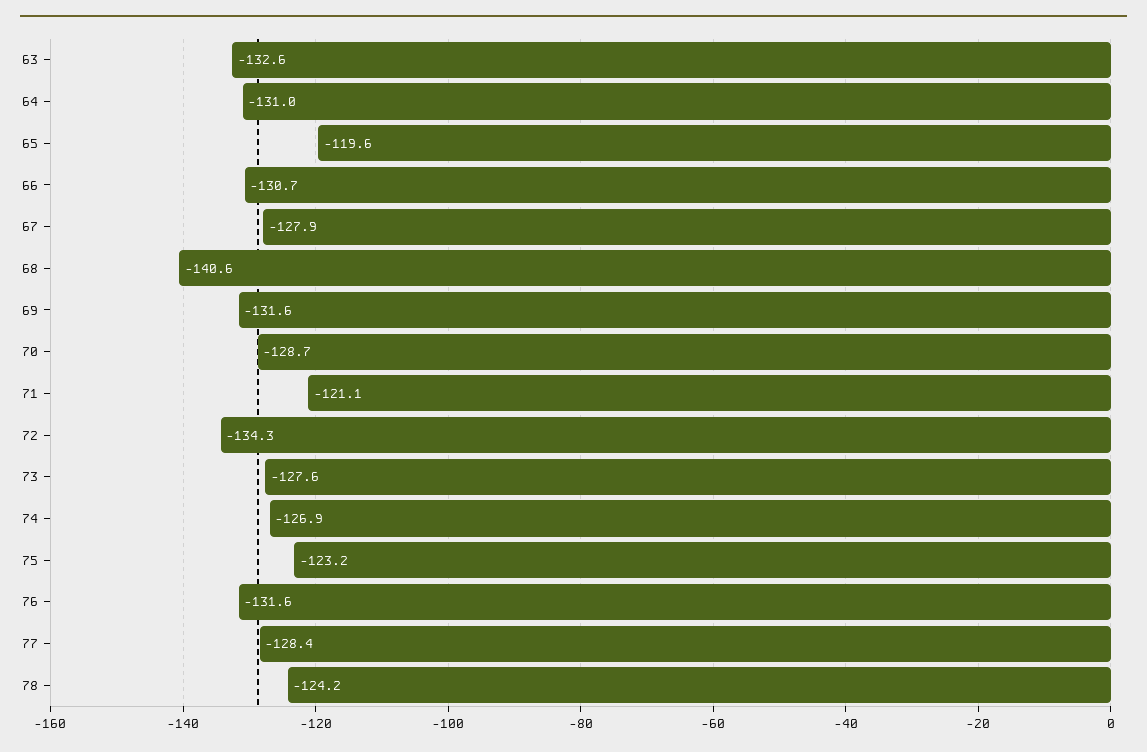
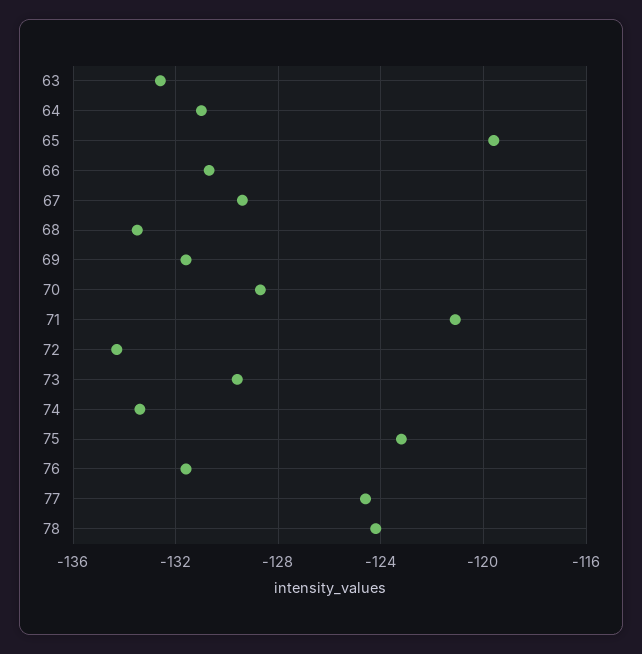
  {
    "63": -132.6,
    "64": -131,
    "65": -119.6,
    "66": -130.7,
-   "67": -127.9,
+   "67": -129.5,
-   "68": -140.6,
+   "68": -133.5,
    "69": -131.6,
    "70": -128.7,
    "71": -121.1,
    "72": -134.3,
-   "73": -127.6,
+   "73": -129.5,
-   "74": -126.9,
+   "74": -133.5,
    "75": -123.2,
    "76": -131.6,
-   "77": -128.4,
+   "77": -124.5,
    "78": -124.2
  }

